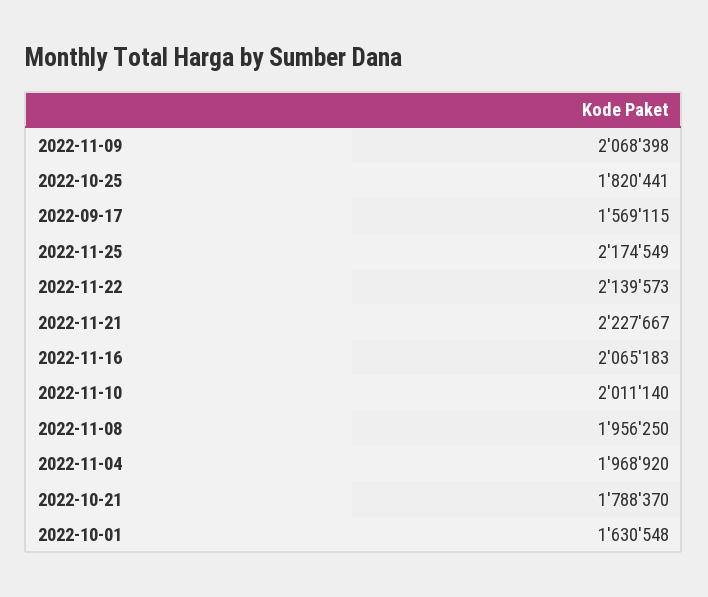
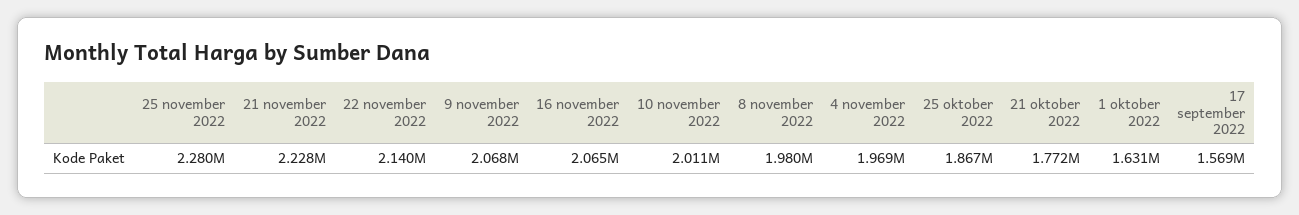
  {
    "2022-11-09": 2068398,
-   "2022-10-25": 1820441,
+   "2022-10-25": 1867000,
    "2022-09-17": 1569115,
-   "2022-11-25": 2174549,
+   "2022-11-25": 2280000,
    "2022-11-22": 2139573,
    "2022-11-21": 2227667,
    "2022-11-16": 2065183,
    "2022-11-10": 2011140,
-   "2022-11-08": 1956250,
+   "2022-11-08": 1980000,
    "2022-11-04": 1968920,
-   "2022-10-21": 1788370,
+   "2022-10-21": 1772000,
    "2022-10-01": 1630548
  }

